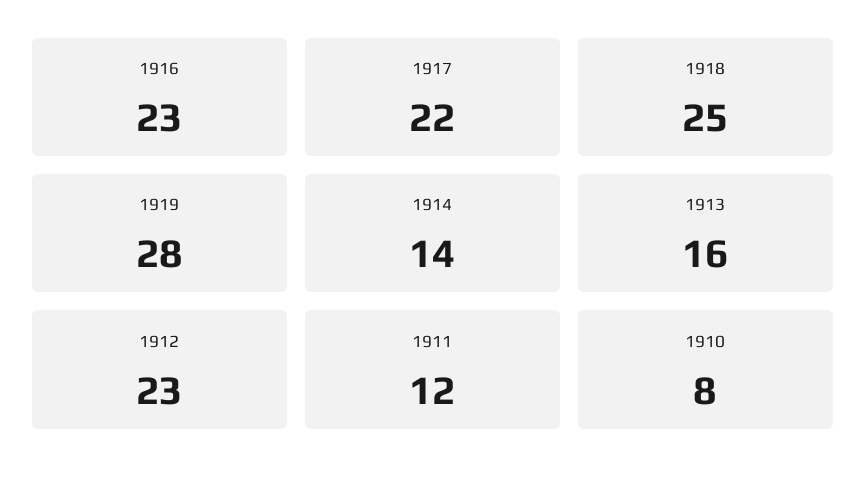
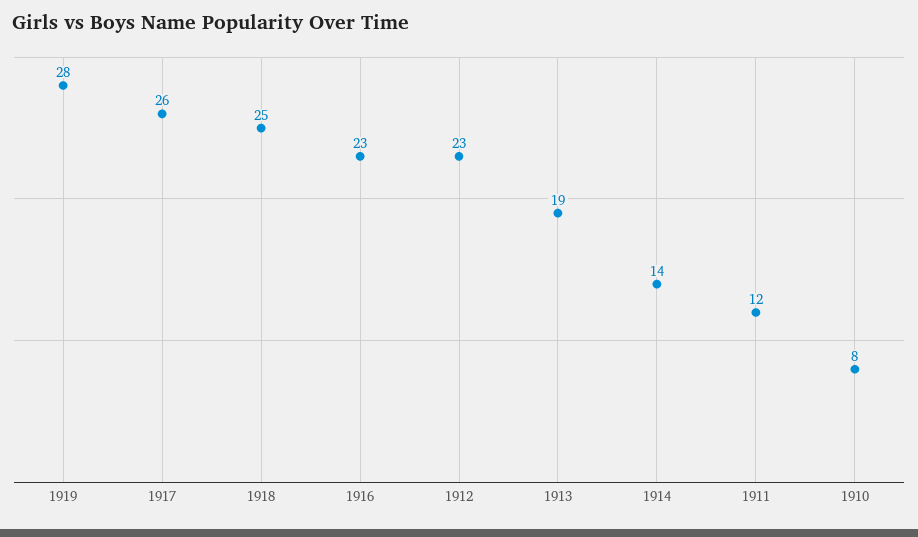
  {
    "1916": 23,
-   "1917": 22,
+   "1917": 26,
    "1918": 25,
    "1919": 28,
    "1914": 14,
-   "1913": 16,
+   "1913": 19,
    "1912": 23,
    "1911": 12,
    "1910": 8
  }

